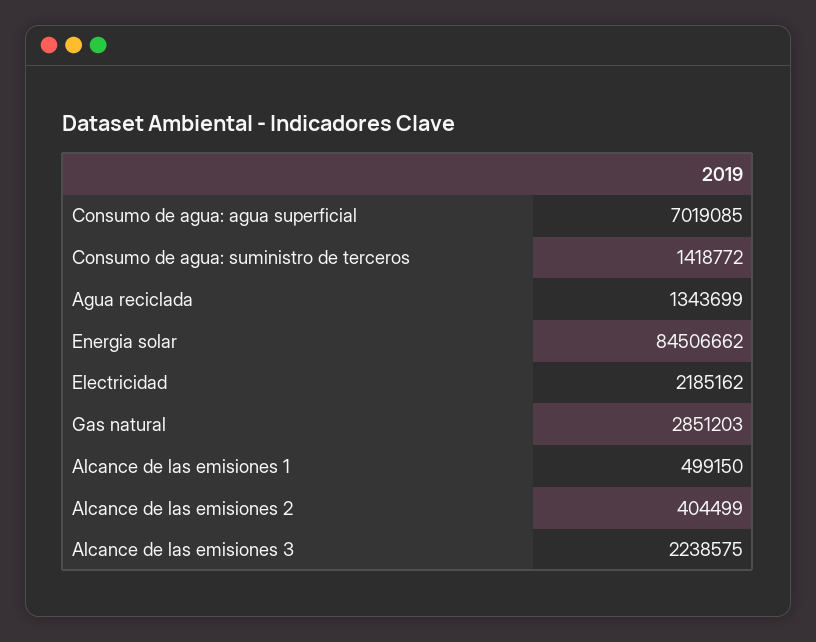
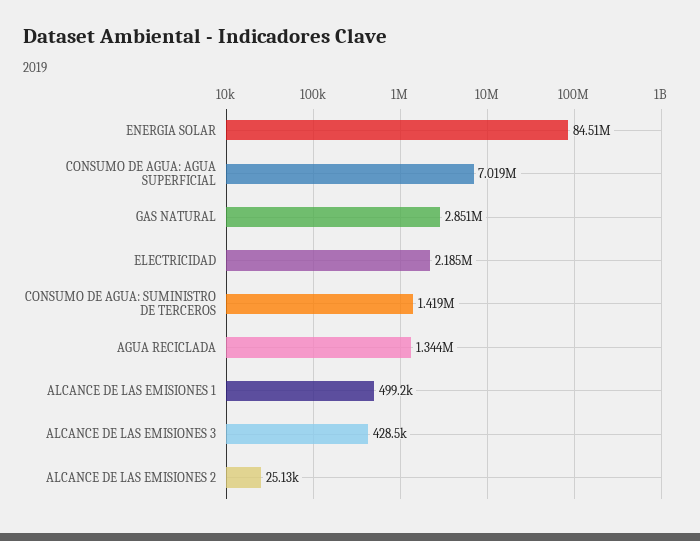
  {
    "Consumo de agua: agua superficial": 7019085,
    "Consumo de agua: suministro de terceros": 1418772,
    "Agua reciclada": 1343699,
    "Energia solar": 84506662,
    "Electricidad": 2185162,
    "Gas natural": 2851203,
    "Alcance de las emisiones 1": 499150,
-   "Alcance de las emisiones 2": 404499,
+   "Alcance de las emisiones 2": 25130,
-   "Alcance de las emisiones 3": 2238575
+   "Alcance de las emisiones 3": 428500
  }

